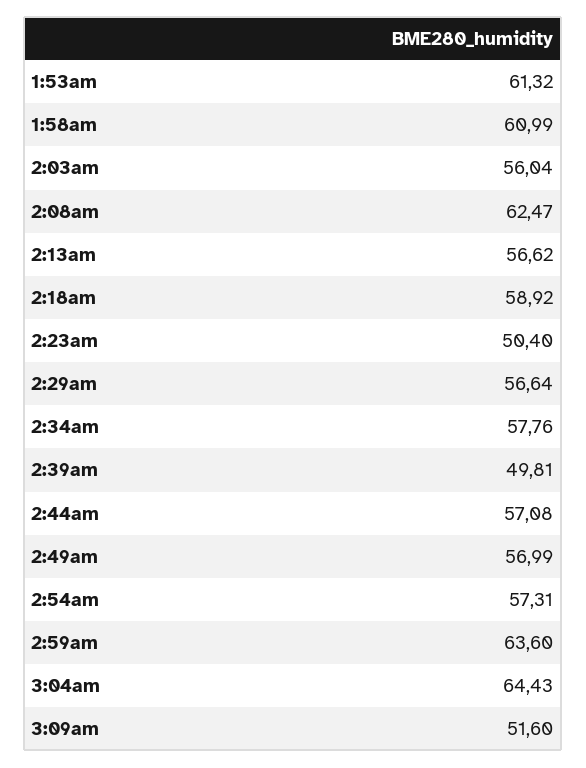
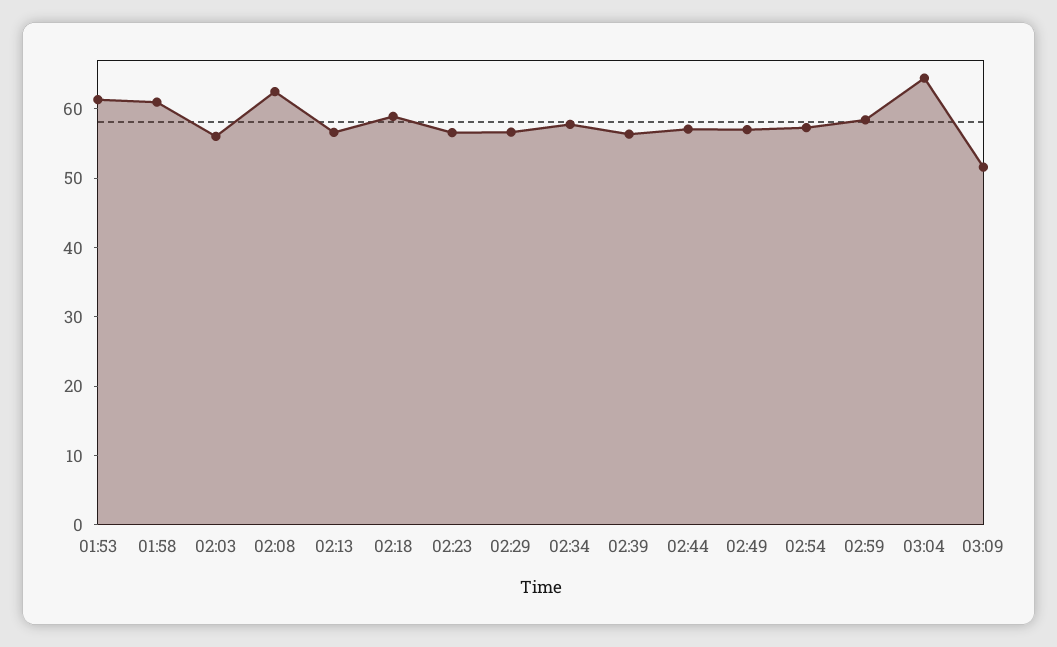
  {
    "1:53am": 61.32,
    "1:58am": 60.99,
    "2:03am": 56.04,
    "2:08am": 62.47,
    "2:13am": 56.62,
    "2:18am": 58.92,
-   "2:23am": 50.4,
+   "2:23am": 56,
    "2:29am": 56.64,
    "2:34am": 57.76,
-   "2:39am": 49.81,
+   "2:39am": 56,
    "2:44am": 57.08,
    "2:49am": 56.99,
    "2:54am": 57.31,
-   "2:59am": 63.6,
+   "2:59am": 58,
    "3:04am": 64.43,
    "3:09am": 51.6
  }

